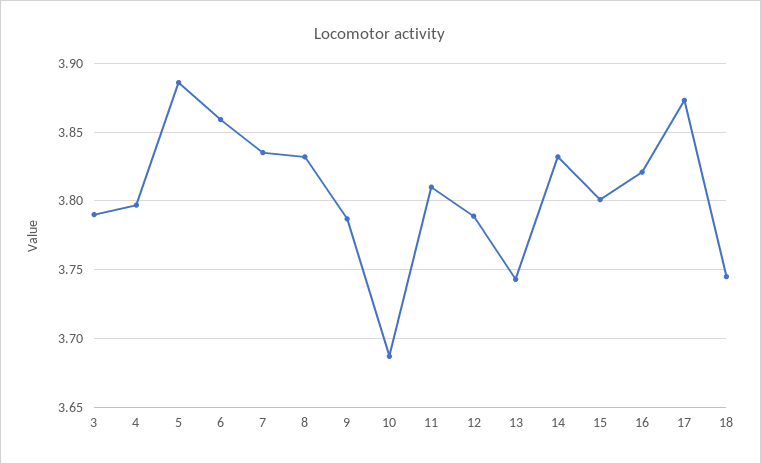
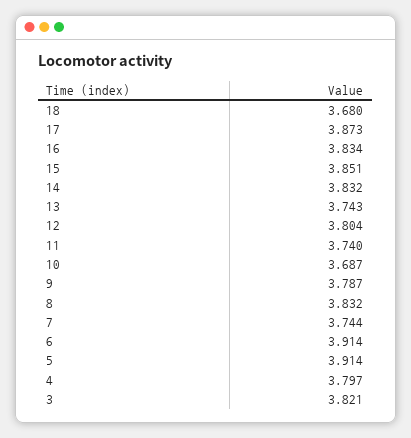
  {
-   "3": 3.79,
+   "3": 3.821,
    "4": 3.797,
-   "5": 3.885,
+   "5": 3.914,
-   "6": 3.86,
+   "6": 3.914,
-   "7": 3.835,
+   "7": 3.744,
    "8": 3.832,
    "9": 3.787,
    "10": 3.687,
-   "11": 3.81,
+   "11": 3.74,
-   "12": 3.79,
+   "12": 3.804,
    "13": 3.743,
    "14": 3.832,
-   "15": 3.8,
+   "15": 3.851,
-   "16": 3.82,
+   "16": 3.834,
    "17": 3.873,
-   "18": 3.745
+   "18": 3.68
  }

